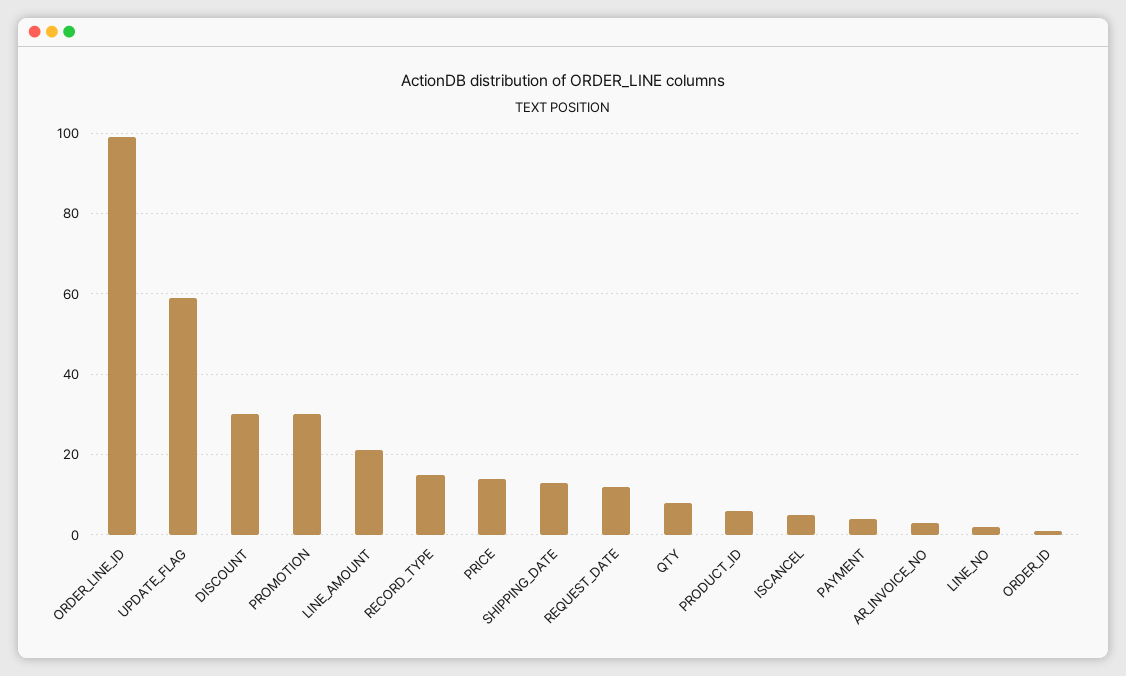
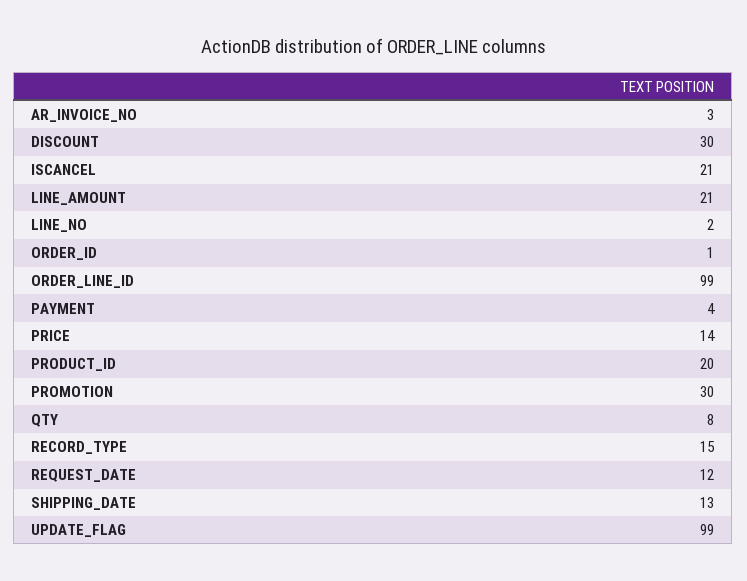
  {
    "ORDER_LINE_ID": 99,
-   "UPDATE_FLAG": 60,
+   "UPDATE_FLAG": 99,
    "DISCOUNT": 30,
    "PROMOTION": 30,
    "LINE_AMOUNT": 21,
    "RECORD_TYPE": 15,
    "PRICE": 14,
    "SHIPPING_DATE": 13,
    "REQUEST_DATE": 12,
    "QTY": 8,
-   "PRODUCT_ID": 5,
+   "PRODUCT_ID": 20,
-   "ISCANCEL": 5,
+   "ISCANCEL": 21,
    "PAYMENT": 4,
    "AR_INVOICE_NO": 3,
    "LINE_NO": 2,
    "ORDER_ID": 1
  }

